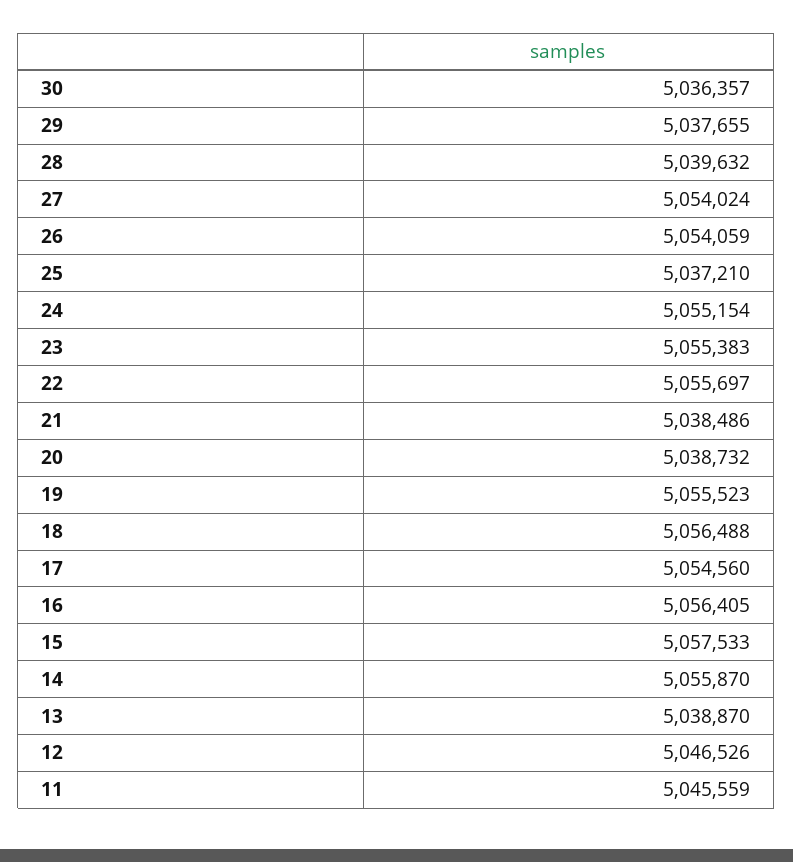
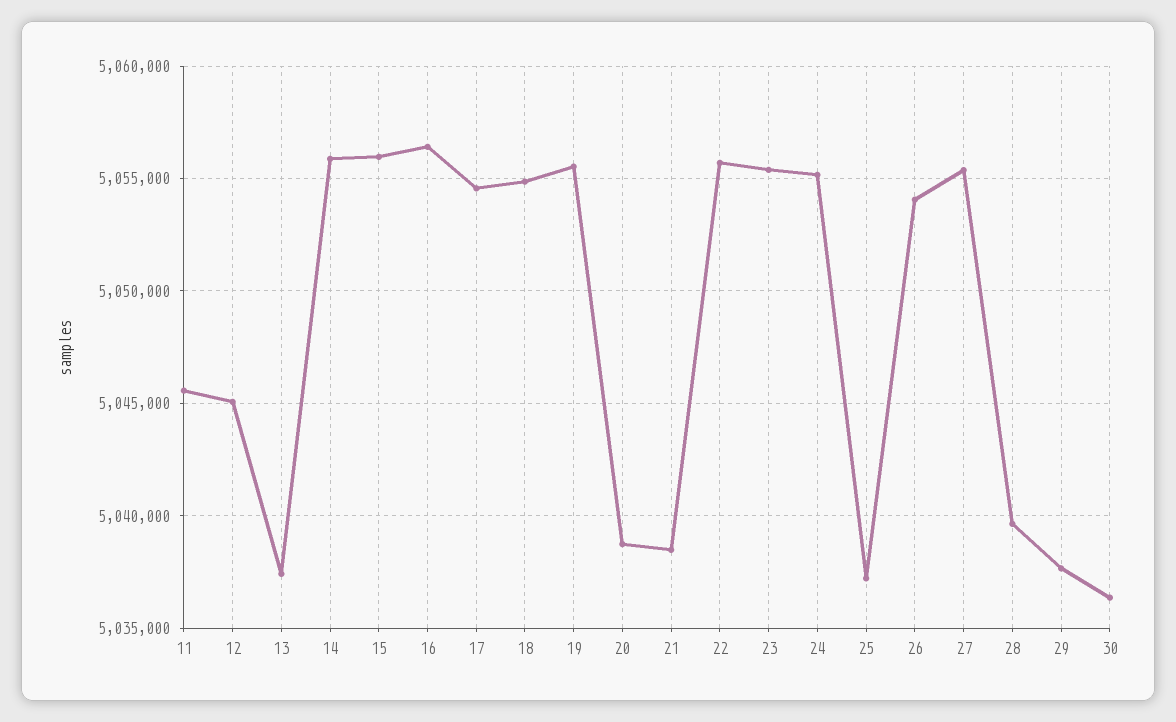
  {
    "30": 5036357,
    "29": 5037655,
    "28": 5039632,
-   "27": 5054024,
+   "27": 5055500,
    "26": 5054059,
    "25": 5037210,
    "24": 5055154,
    "23": 5055383,
    "22": 5055697,
    "21": 5038486,
    "20": 5038732,
    "19": 5055523,
-   "18": 5056488,
+   "18": 5055000,
    "17": 5054560,
    "16": 5056405,
-   "15": 5057533,
+   "15": 5056000,
    "14": 5055870,
-   "13": 5038870,
+   "13": 5037500,
-   "12": 5046526,
+   "12": 5045000,
    "11": 5045559
  }

